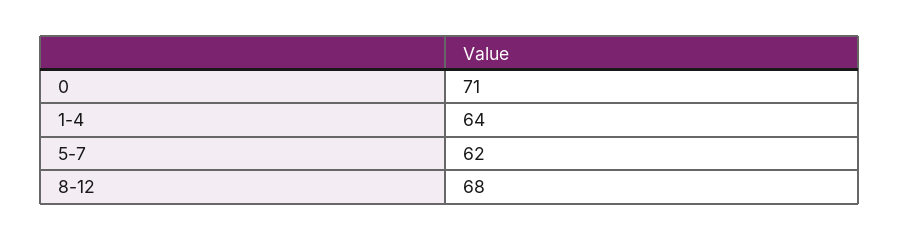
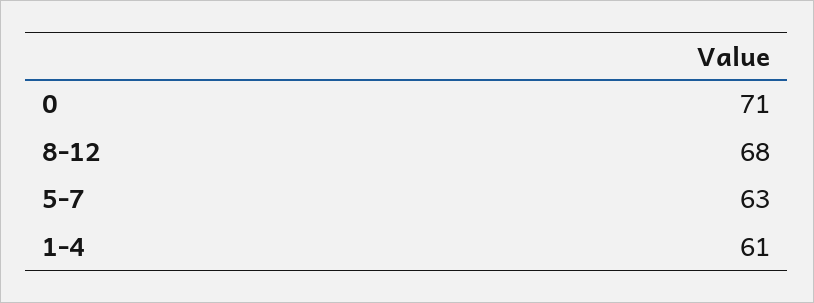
  {
    "0": 71,
-   "1-4": 64,
+   "1-4": 61,
-   "5-7": 62,
+   "5-7": 63,
    "8-12": 68
  }

